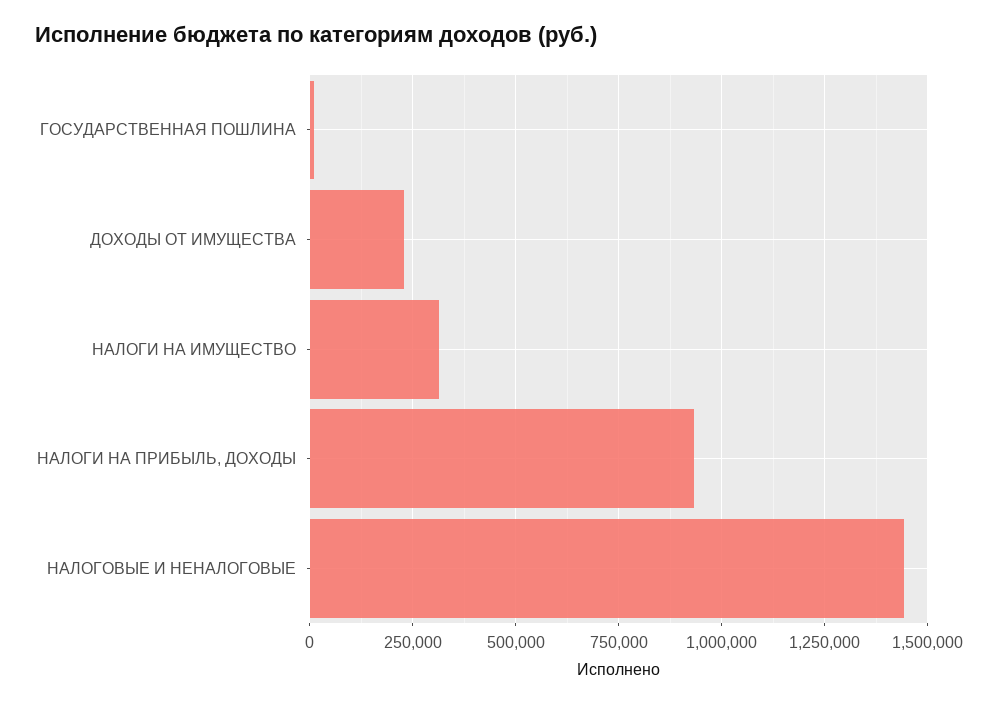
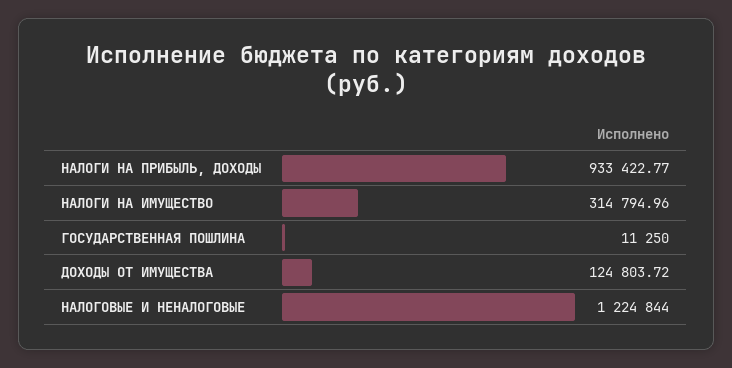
  {
    "ГОСУДАРСТВЕННАЯ ПОШЛИНА": 11250,
-   "ДОХОДЫ ОТ ИМУЩЕСТВА": 225000,
+   "ДОХОДЫ ОТ ИМУЩЕСТВА": 124803.72,
    "НАЛОГИ НА ИМУЩЕСТВО": 314794.96,
    "НАЛОГИ НА ПРИБЫЛЬ, ДОХОДЫ": 933422.77,
-   "НАЛОГОВЫЕ И НЕНАЛОГОВЫЕ": 1450000
+   "НАЛОГОВЫЕ И НЕНАЛОГОВЫЕ": 1224844
  }

